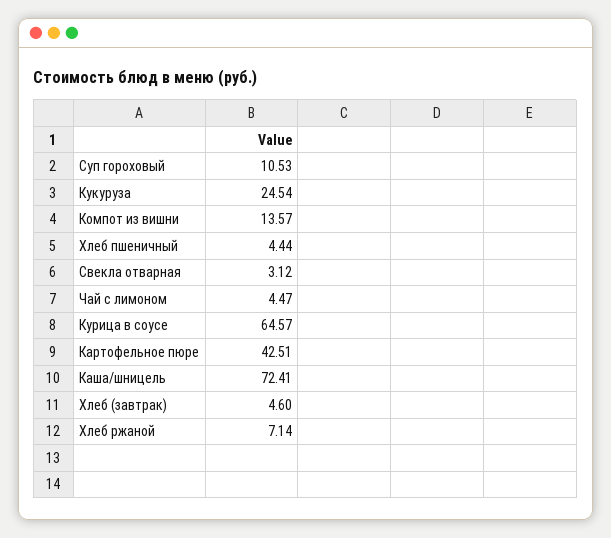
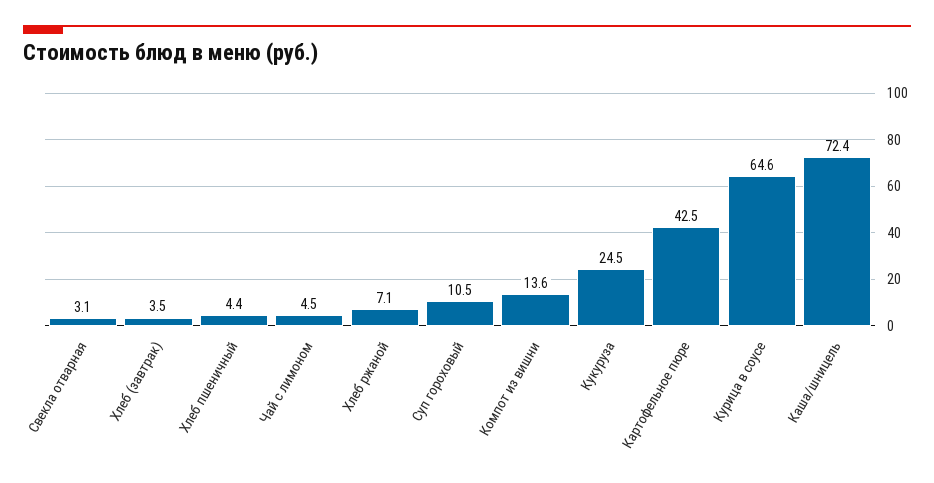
  {
    "Суп гороховый": 10.53,
    "Кукуруза": 24.54,
    "Компот из вишни": 13.57,
    "Хлеб пшеничный": 4.44,
    "Свекла отварная": 3.12,
    "Чай с лимоном": 4.47,
    "Курица в соусе": 64.57,
    "Картофельное пюре": 42.51,
    "Каша/шницель": 72.41,
-   "Хлеб (завтрак)": 4.6,
+   "Хлеб (завтрак)": 3.5,
    "Хлеб ржаной": 7.14
  }

